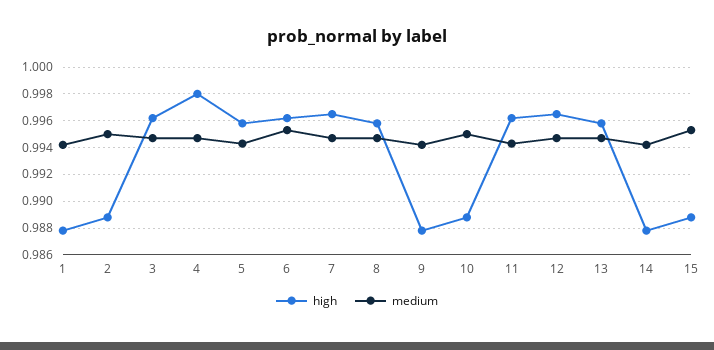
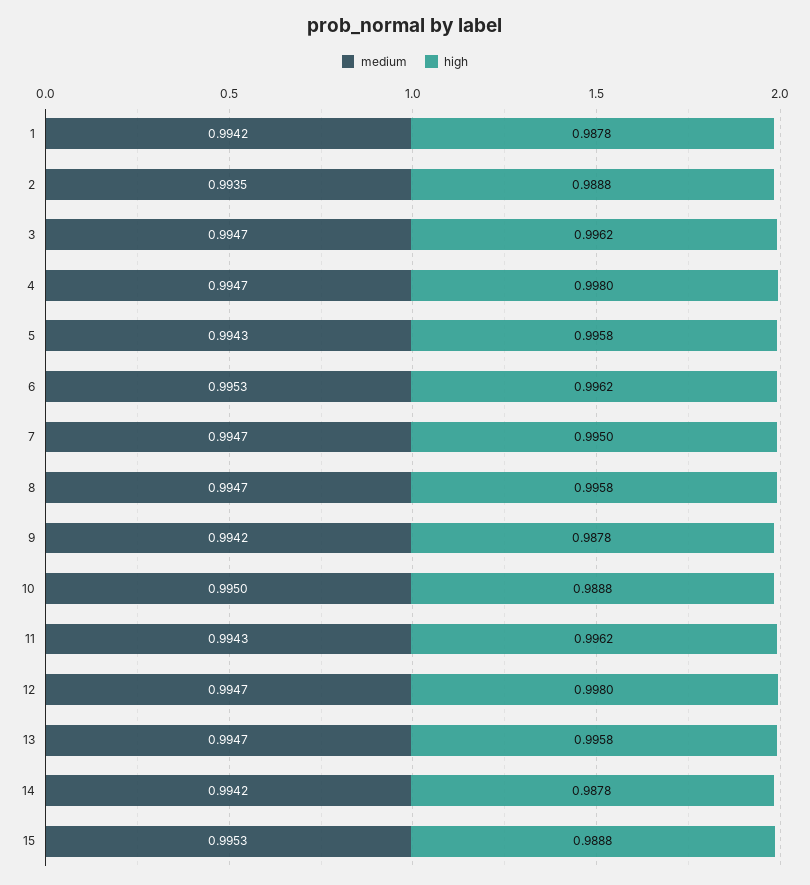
  {
    "high": {
      "1": 0.9878,
      "2": 0.9888,
      "3": 0.9962,
      "4": 0.998,
      "5": 0.9958,
      "6": 0.9962,
-     "7": 0.9965,
+     "7": 0.995,
      "8": 0.9958,
      "9": 0.9878,
      "10": 0.9888,
      "11": 0.9962,
-     "12": 0.9965,
+     "12": 0.998,
      "13": 0.9958,
      "14": 0.9878,
      "15": 0.9888
    },
    "medium": {
      "1": 0.9942,
-     "2": 0.995,
+     "2": 0.9935,
      "3": 0.9947,
      "4": 0.9947,
      "5": 0.9943,
      "6": 0.9953,
      "7": 0.9947,
      "8": 0.9947,
      "9": 0.9942,
      "10": 0.995,
      "11": 0.9943,
      "12": 0.9947,
      "13": 0.9947,
      "14": 0.9942,
      "15": 0.9953
    }
  }

